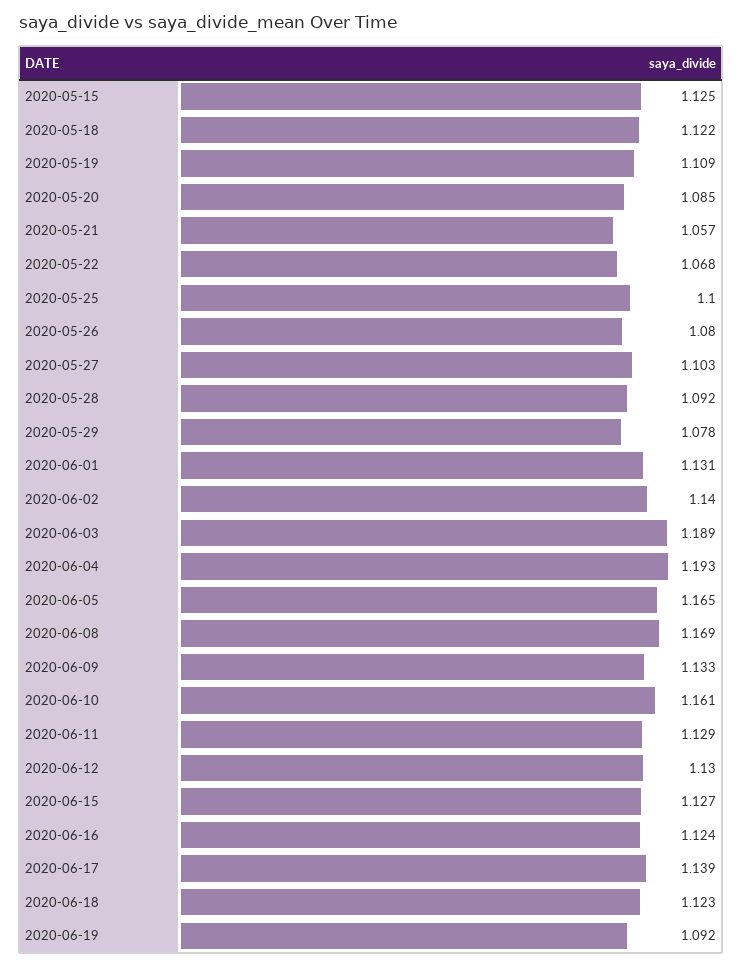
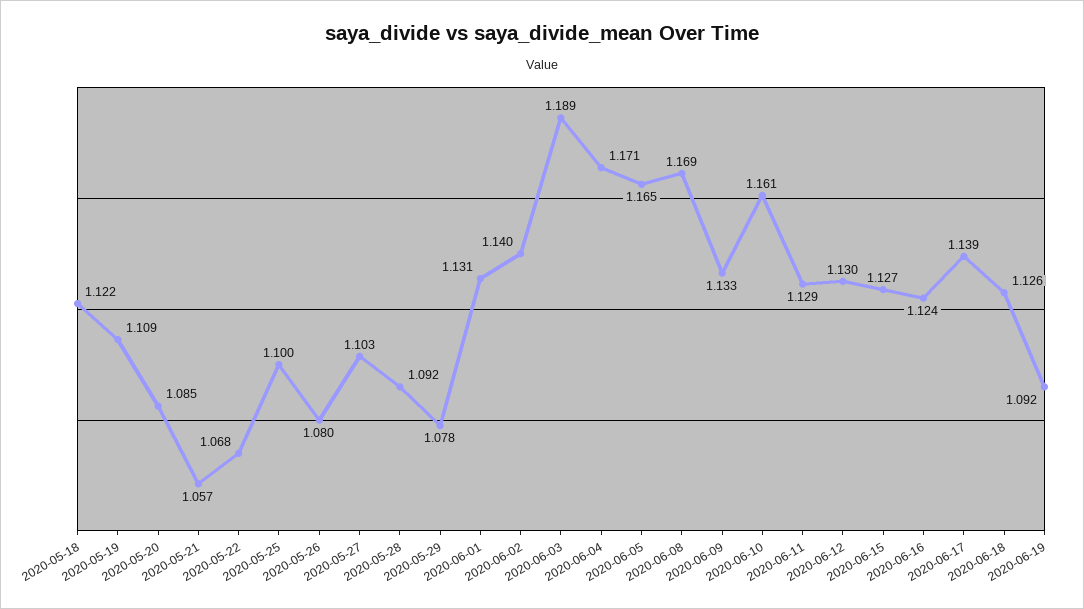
  {
-   "2020-05-15": 1.125,
    "2020-05-18": 1.122,
    "2020-05-19": 1.109,
    "2020-05-20": 1.085,
    "2020-05-21": 1.057,
    "2020-05-22": 1.068,
    "2020-05-25": 1.1,
    "2020-05-26": 1.08,
    "2020-05-27": 1.103,
    "2020-05-28": 1.092,
    "2020-05-29": 1.078,
    "2020-06-01": 1.131,
    "2020-06-02": 1.14,
    "2020-06-03": 1.189,
-   "2020-06-04": 1.193,
+   "2020-06-04": 1.171,
    "2020-06-05": 1.165,
    "2020-06-08": 1.169,
    "2020-06-09": 1.133,
    "2020-06-10": 1.161,
    "2020-06-11": 1.129,
    "2020-06-12": 1.13,
    "2020-06-15": 1.127,
    "2020-06-16": 1.124,
    "2020-06-17": 1.139,
-   "2020-06-18": 1.123,
+   "2020-06-18": 1.126,
    "2020-06-19": 1.092
  }

